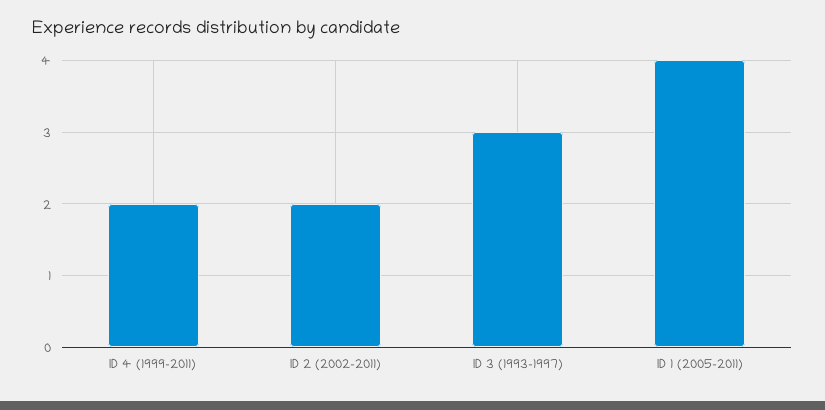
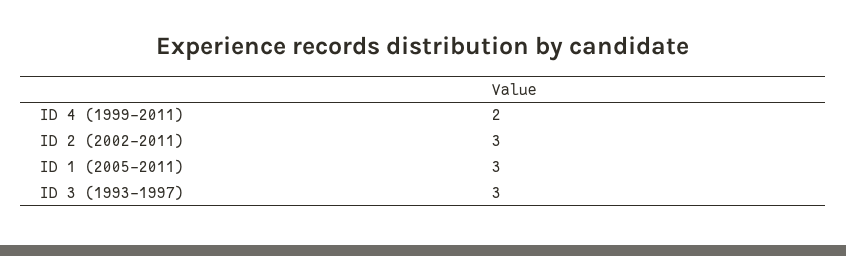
  {
    "ID 4 (1999-2011)": 2,
-   "ID 2 (2002-2011)": 2,
+   "ID 2 (2002-2011)": 3,
    "ID 3 (1993-1997)": 3,
-   "ID 1 (2005-2011)": 4
+   "ID 1 (2005-2011)": 3
  }

